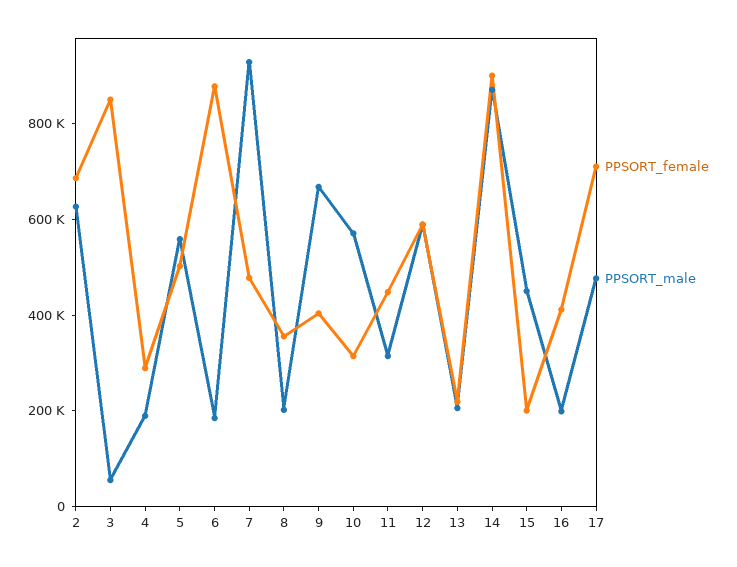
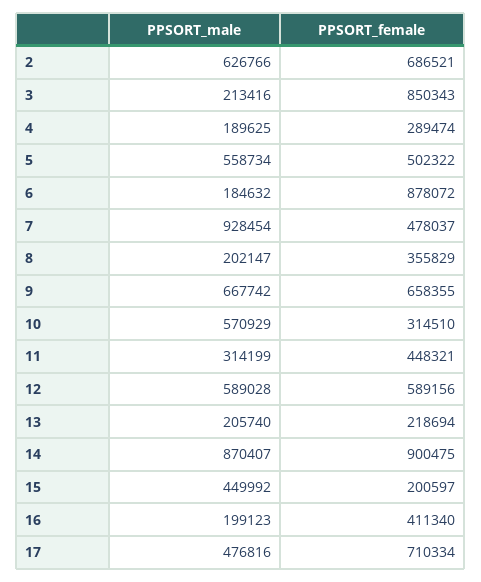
  {
    "PPSORT_female": {
      "2": 686521,
      "3": 850343,
      "4": 289474,
      "5": 502322,
      "6": 878072,
      "7": 478037,
      "8": 355829,
-     "9": 400000,
+     "9": 658355,
      "10": 314510,
      "11": 448321,
      "12": 589156,
      "13": 218694,
      "14": 900475,
      "15": 200597,
      "16": 411340,
      "17": 710334
    },
    "PPSORT_male": {
      "2": 626766,
-     "3": 50000,
+     "3": 213416,
      "4": 189625,
      "5": 558734,
      "6": 184632,
      "7": 928454,
      "8": 202147,
      "9": 667742,
      "10": 570929,
      "11": 314199,
      "12": 589028,
      "13": 205740,
      "14": 870407,
      "15": 449992,
      "16": 199123,
      "17": 476816
    }
  }

